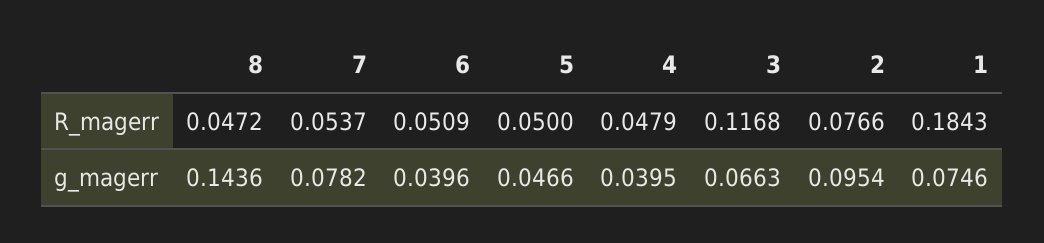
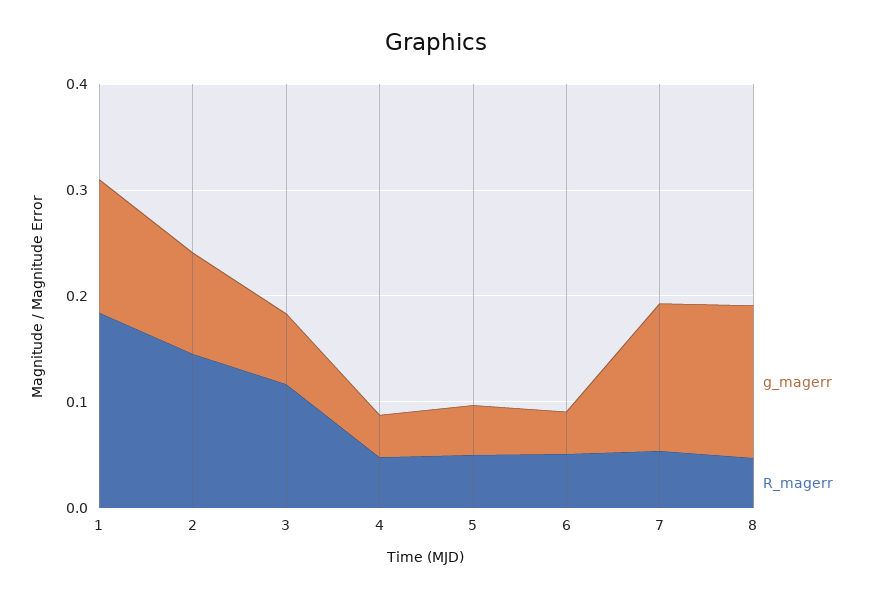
  {
    "R_magerr": {
      "8": 0.0472,
      "7": 0.0537,
      "6": 0.0509,
      "5": 0.05,
      "4": 0.0479,
      "3": 0.1168,
-     "2": 0.0766,
+     "2": 0.14,
      "1": 0.1843
    },
    "g_magerr": {
      "8": 0.1436,
-     "7": 0.0782,
+     "7": 0.14,
      "6": 0.0396,
      "5": 0.0466,
      "4": 0.0395,
      "3": 0.0663,
      "2": 0.0954,
-     "1": 0.0746
+     "1": 0.12
    }
  }

